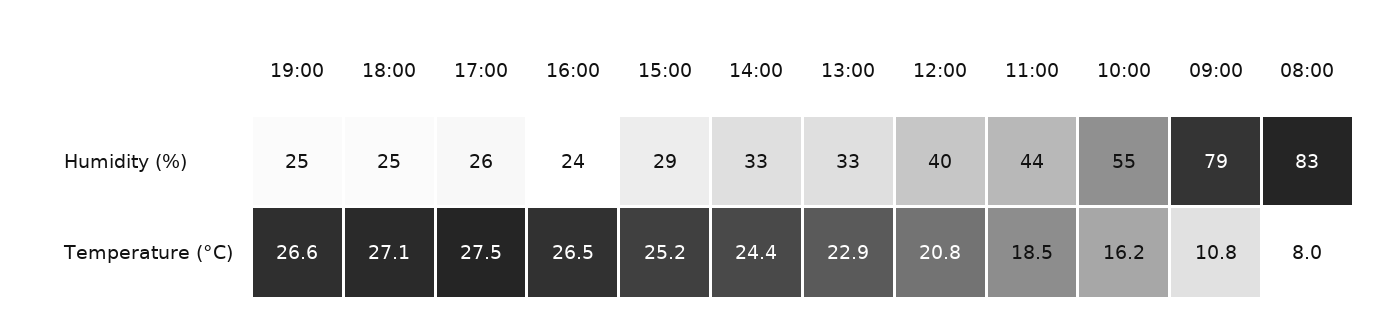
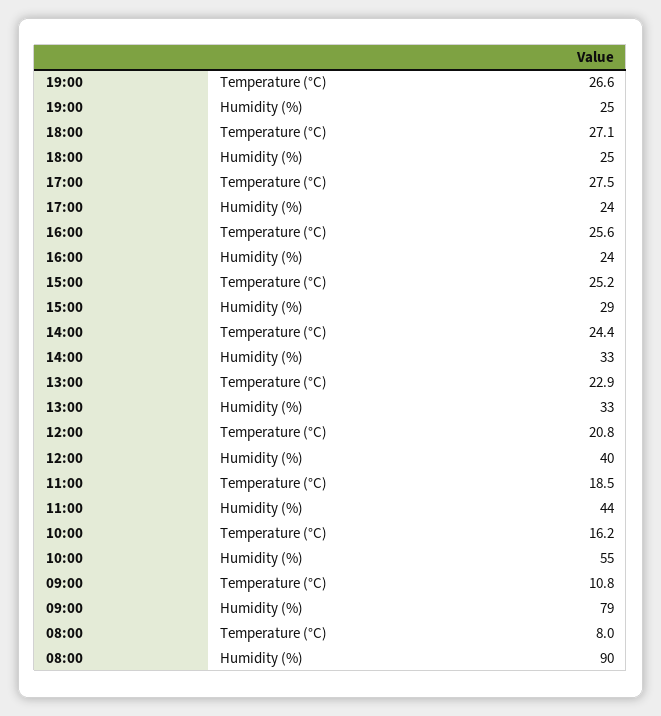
  {
    "19:00": {
      "Humidity (%)": 25,
      "Temperature (°C)": 26.6
    },
    "18:00": {
      "Humidity (%)": 25,
      "Temperature (°C)": 27.1
    },
    "17:00": {
-     "Humidity (%)": 26,
+     "Humidity (%)": 24,
      "Temperature (°C)": 27.5
    },
    "16:00": {
      "Humidity (%)": 24,
-     "Temperature (°C)": 26.5
+     "Temperature (°C)": 25.6
    },
    "15:00": {
      "Humidity (%)": 29,
      "Temperature (°C)": 25.2
    },
    "14:00": {
      "Humidity (%)": 33,
      "Temperature (°C)": 24.4
    },
    "13:00": {
      "Humidity (%)": 33,
      "Temperature (°C)": 22.9
    },
    "12:00": {
      "Humidity (%)": 40,
      "Temperature (°C)": 20.8
    },
    "11:00": {
      "Humidity (%)": 44,
      "Temperature (°C)": 18.5
    },
    "10:00": {
      "Humidity (%)": 55,
      "Temperature (°C)": 16.2
    },
    "09:00": {
      "Humidity (%)": 79,
      "Temperature (°C)": 10.8
    },
    "08:00": {
-     "Humidity (%)": 83,
+     "Humidity (%)": 90,
      "Temperature (°C)": 8
    }
  }

